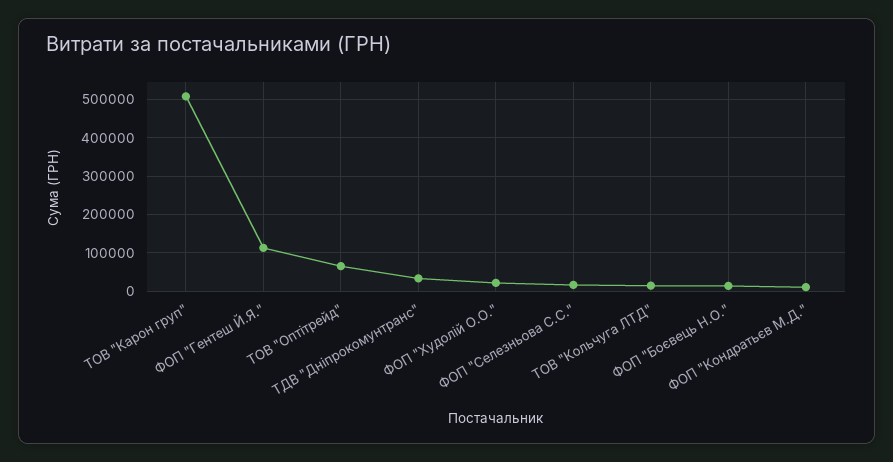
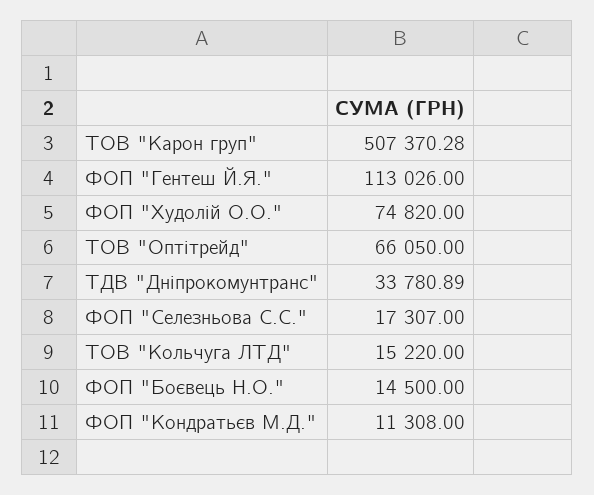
  {
    "ТОВ \"Карон груп\"": 507370.28,
    "ФОП \"Гентеш Й.Я.\"": 113026,
    "ТОВ \"Оптітрейд\"": 66050,
    "ТДВ \"Дніпрокомунтранс\"": 33780.89,
-   "ФОП \"Худолій О.О.\"": 20000,
+   "ФОП \"Худолій О.О.\"": 74820,
    "ФОП \"Селезньова С.С.\"": 17307,
    "ТОВ \"Кольчуга ЛТД\"": 15220,
    "ФОП \"Боєвець Н.О.\"": 14500,
    "ФОП \"Кондратьєв М.Д.\"": 11308
  }

